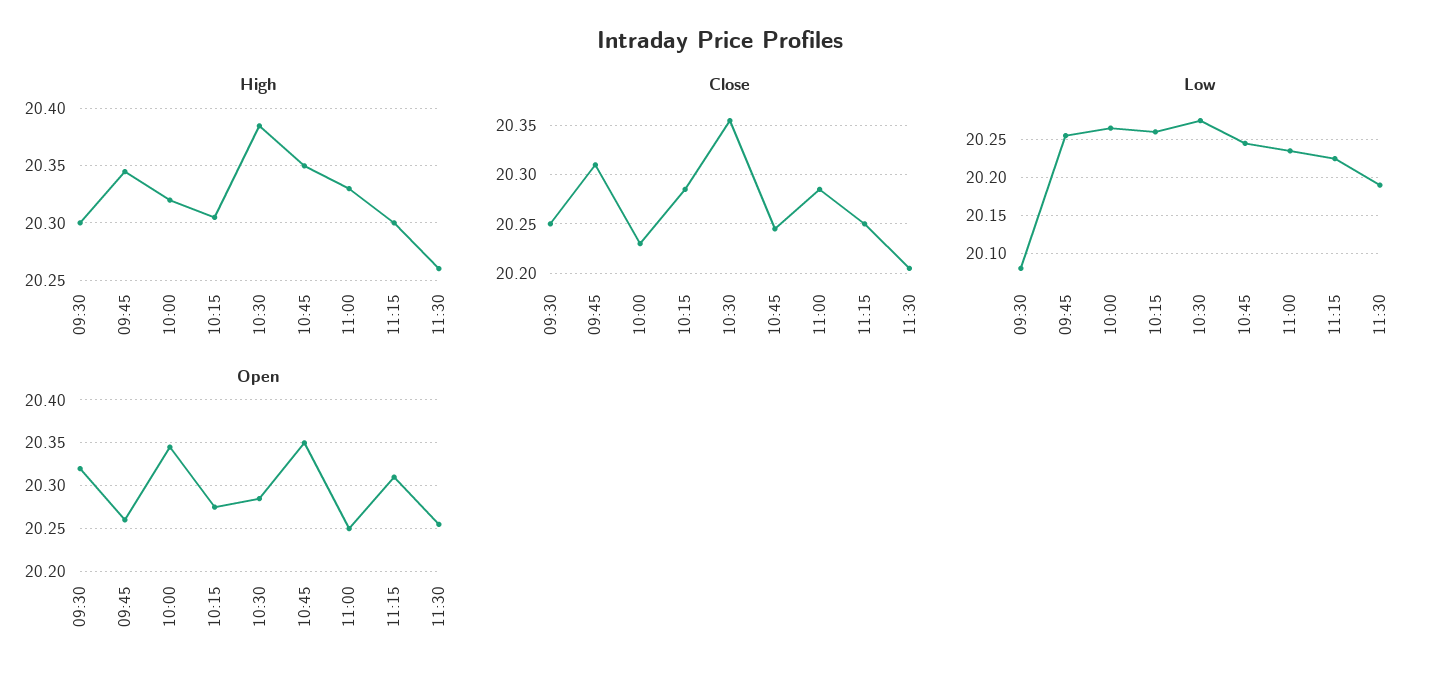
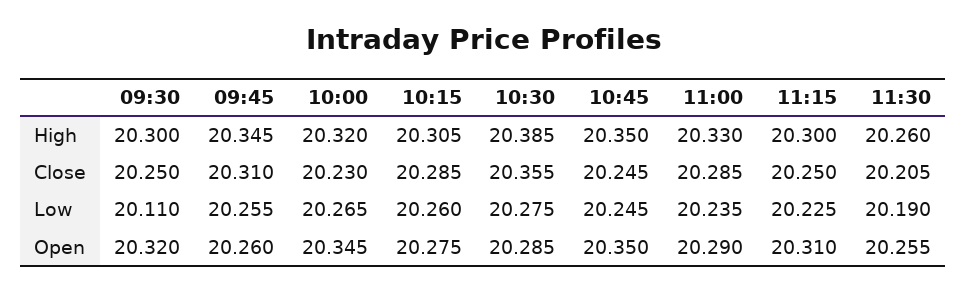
  {
    "High": {
      "09:30": 20.3,
      "09:45": 20.345,
      "10:00": 20.32,
      "10:15": 20.305,
      "10:30": 20.385,
      "10:45": 20.35,
      "11:00": 20.33,
      "11:15": 20.3,
      "11:30": 20.26
    },
    "Close": {
      "09:30": 20.25,
      "09:45": 20.31,
      "10:00": 20.23,
      "10:15": 20.285,
      "10:30": 20.355,
      "10:45": 20.245,
      "11:00": 20.285,
      "11:15": 20.25,
      "11:30": 20.205
    },
    "Low": {
-     "09:30": 20.08,
+     "09:30": 20.11,
      "09:45": 20.255,
      "10:00": 20.265,
      "10:15": 20.26,
      "10:30": 20.275,
      "10:45": 20.245,
      "11:00": 20.235,
      "11:15": 20.225,
      "11:30": 20.19
    },
    "Open": {
      "09:30": 20.32,
      "09:45": 20.26,
      "10:00": 20.345,
      "10:15": 20.275,
      "10:30": 20.285,
      "10:45": 20.35,
-     "11:00": 20.25,
+     "11:00": 20.29,
      "11:15": 20.31,
      "11:30": 20.255
    }
  }

